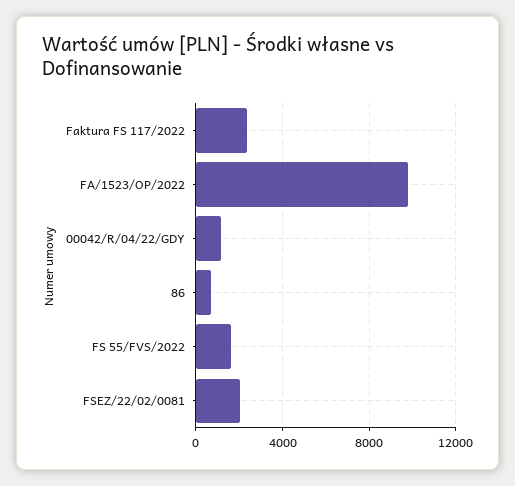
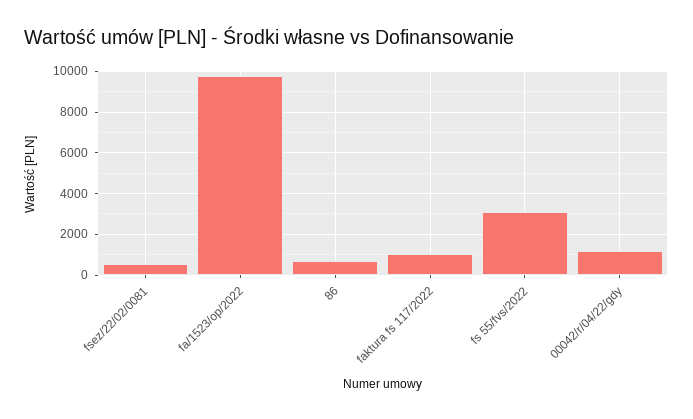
  {
-   "Faktura FS 117/2022": 2500,
+   "Faktura FS 117/2022": 1000,
    "FA/1523/OP/2022": 10000,
    "00042/R/04/22/GDY": 1000,
    "86": 500,
-   "FS 55/FVS/2022": 1500,
+   "FS 55/FVS/2022": 3000,
-   "FSEZ/22/02/0081": 2000
+   "FSEZ/22/02/0081": 500
  }

